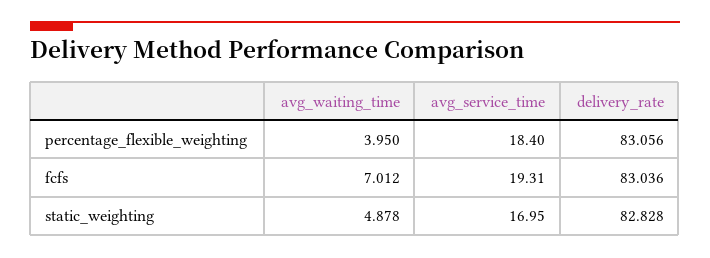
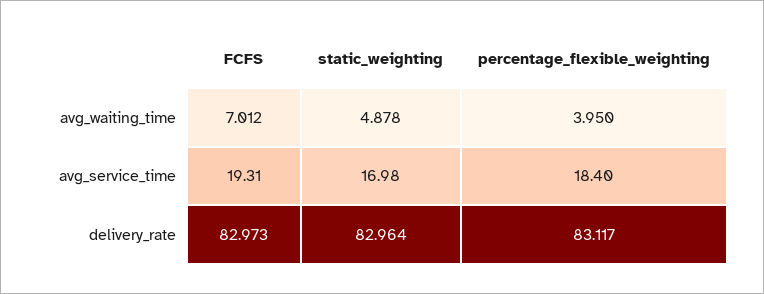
  {
    "avg_waiting_time": {
      "percentage_flexible_weighting": 3.95,
      "fcfs": 7.012,
      "static_weighting": 4.878
    },
    "avg_service_time": {
      "percentage_flexible_weighting": 18.4,
      "fcfs": 19.31,
-     "static_weighting": 16.95
+     "static_weighting": 16.98
    },
    "delivery_rate": {
-     "percentage_flexible_weighting": 83.056,
+     "percentage_flexible_weighting": 83.117,
-     "fcfs": 83.036,
+     "fcfs": 82.973,
-     "static_weighting": 82.828
+     "static_weighting": 82.964
    }
  }

